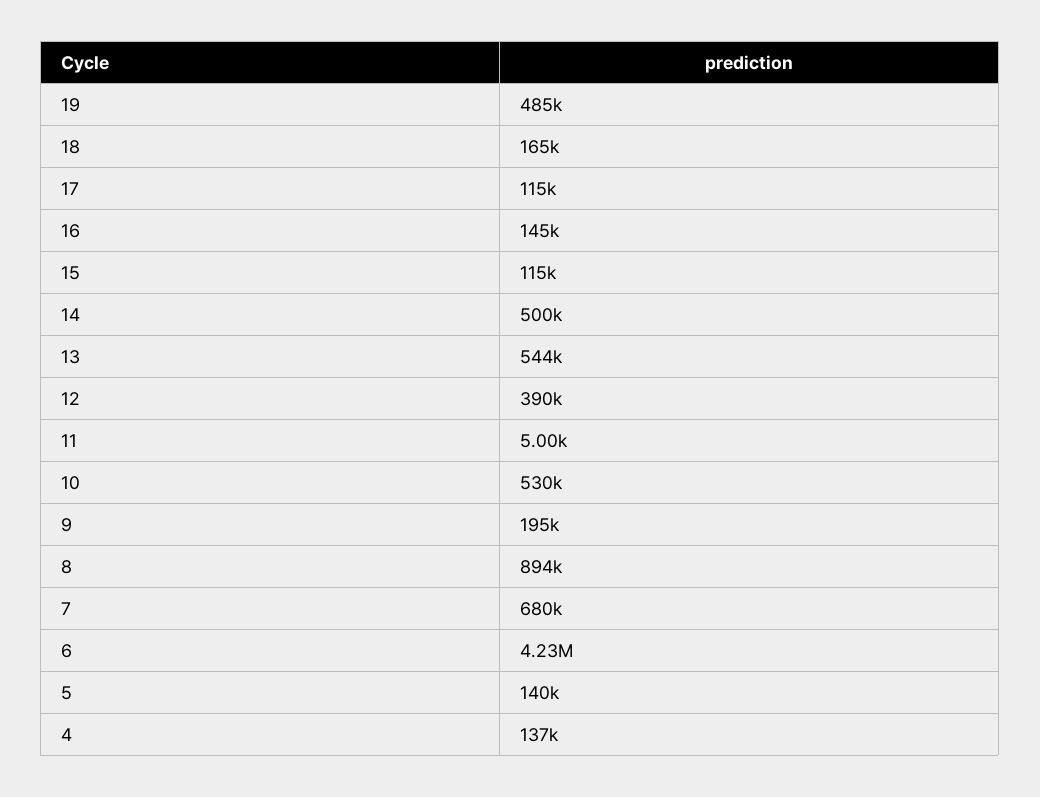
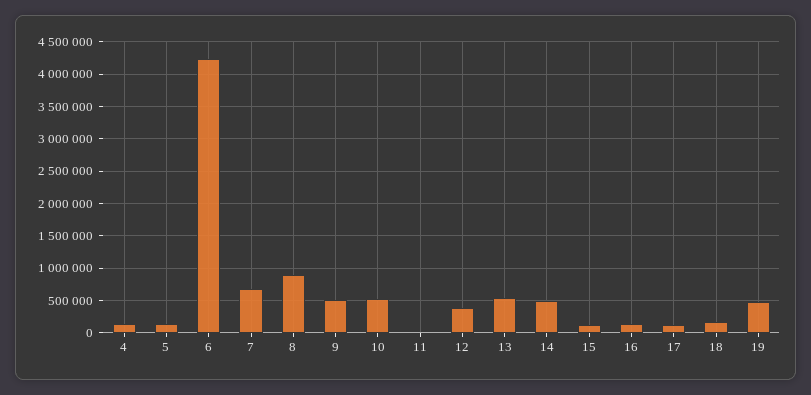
  {
    "19": 485000,
    "18": 165000,
    "17": 115000,
    "16": 145000,
    "15": 115000,
    "14": 500000,
    "13": 544000,
    "12": 390000,
    "11": 5000,
    "10": 530000,
-   "9": 195000,
+   "9": 500000,
    "8": 894000,
    "7": 680000,
    "6": 4230000,
    "5": 140000,
    "4": 137000
  }

